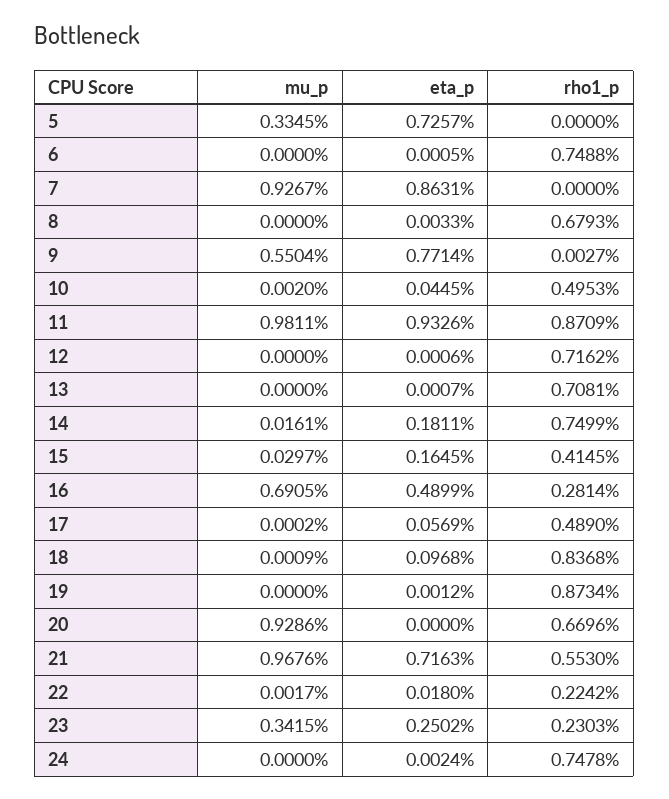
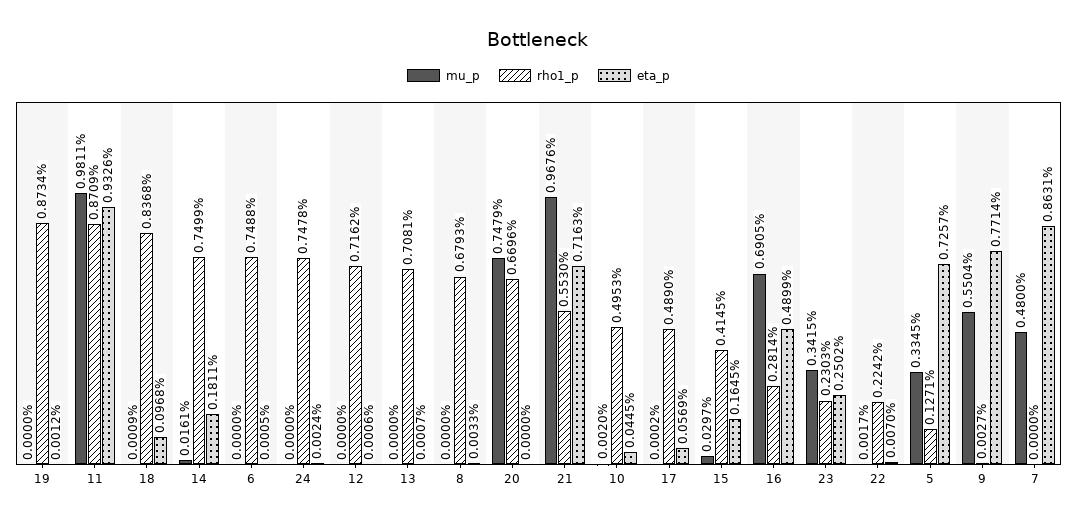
  {
    "mu_p": {
      "5": 0.3345,
      "6": 0,
-     "7": 0.9267,
+     "7": 0.48,
      "8": 0,
      "9": 0.5504,
      "10": 0.002,
      "11": 0.9811,
      "12": 0,
      "13": 0,
      "14": 0.0161,
      "15": 0.0297,
      "16": 0.6905,
      "17": 0.0002,
      "18": 0.0009,
      "19": 0,
-     "20": 0.9286,
+     "20": 0.7479,
      "21": 0.9676,
      "22": 0.0017,
      "23": 0.3415,
      "24": 0
    },
    "eta_p": {
      "5": 0.7257,
      "6": 0.0005,
      "7": 0.8631,
      "8": 0.0033,
      "9": 0.7714,
      "10": 0.0445,
      "11": 0.9326,
      "12": 0.0006,
      "13": 0.0007,
      "14": 0.1811,
      "15": 0.1645,
      "16": 0.4899,
      "17": 0.0569,
      "18": 0.0968,
      "19": 0.0012,
      "20": 0,
      "21": 0.7163,
-     "22": 0.018,
+     "22": 0.007,
      "23": 0.2502,
      "24": 0.0024
    },
    "rho1_p": {
-     "5": 0,
+     "5": 0.1271,
      "6": 0.7488,
      "7": 0,
      "8": 0.6793,
      "9": 0.0027,
      "10": 0.4953,
      "11": 0.8709,
      "12": 0.7162,
      "13": 0.7081,
      "14": 0.7499,
      "15": 0.4145,
      "16": 0.2814,
      "17": 0.489,
      "18": 0.8368,
      "19": 0.8734,
      "20": 0.6696,
      "21": 0.553,
      "22": 0.2242,
      "23": 0.2303,
      "24": 0.7478
    }
  }

